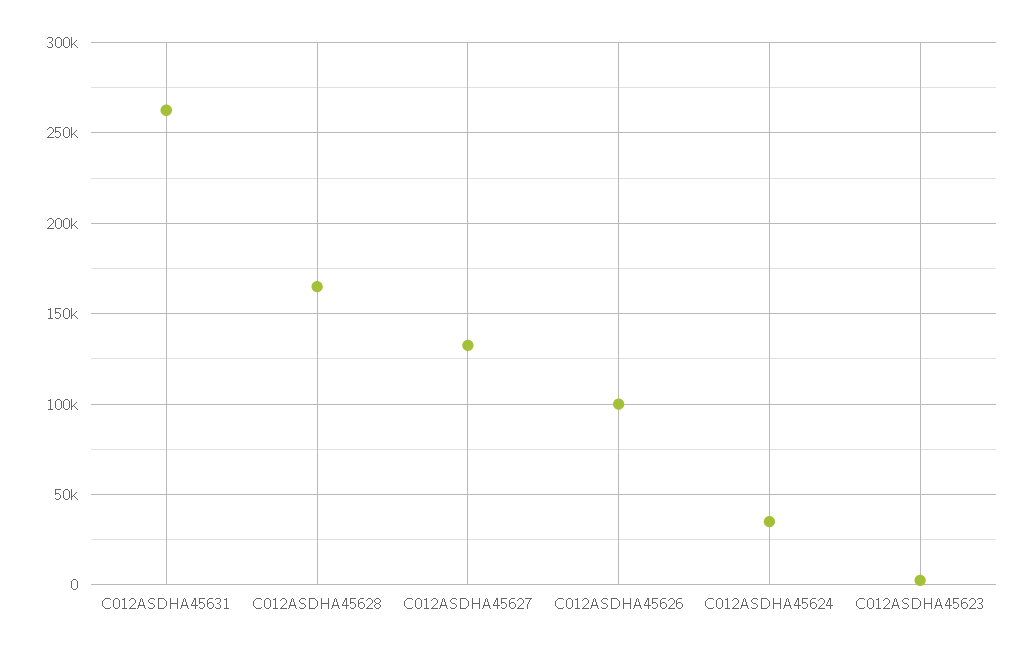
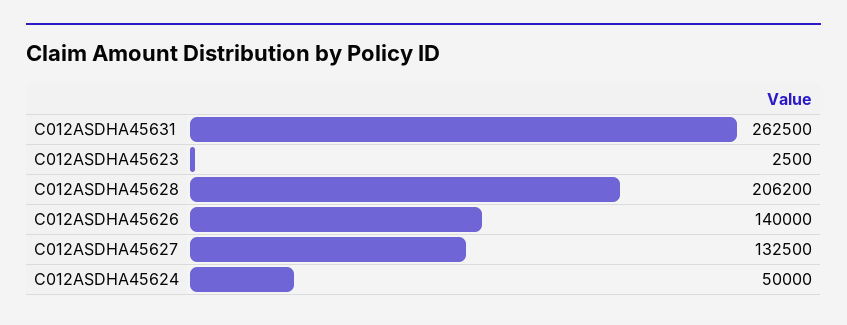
  {
    "C012ASDHA45631": 262500,
-   "C012ASDHA45628": 165000,
+   "C012ASDHA45628": 206200,
    "C012ASDHA45627": 132500,
-   "C012ASDHA45626": 100000,
+   "C012ASDHA45626": 140000,
-   "C012ASDHA45624": 35000,
+   "C012ASDHA45624": 50000,
    "C012ASDHA45623": 2500
  }

